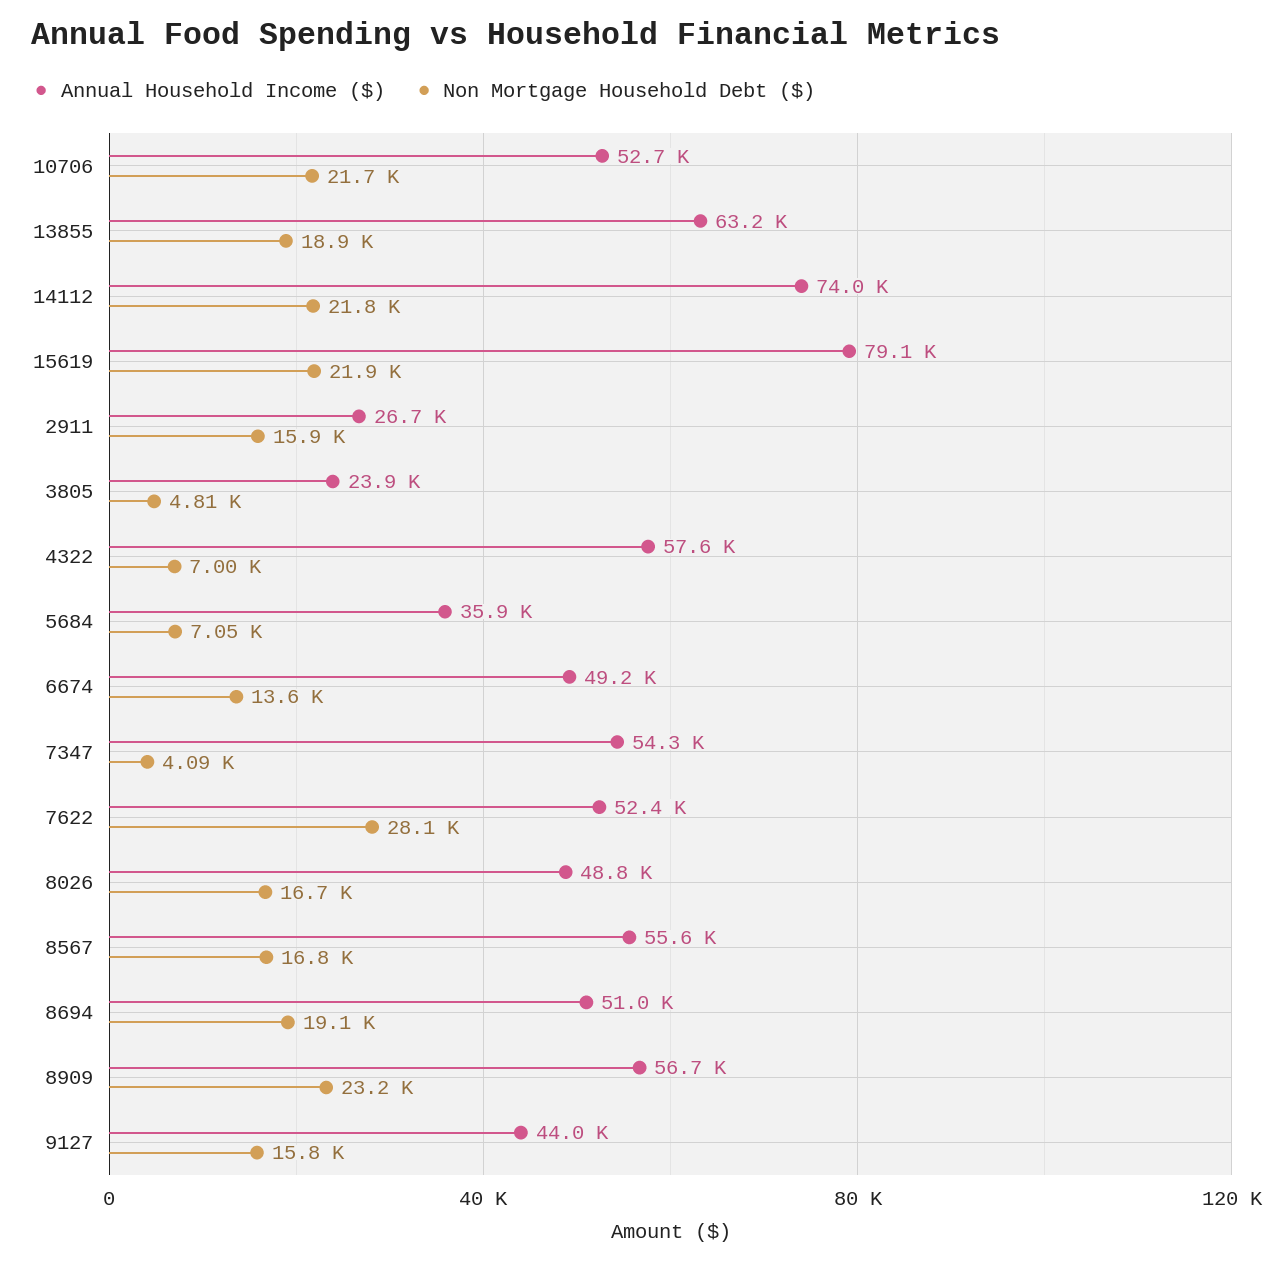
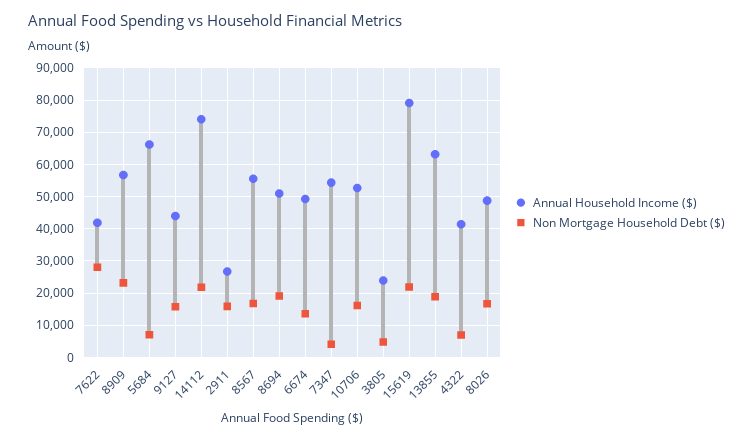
  {
    "Annual Household Income ($)": {
      "10706": 52700,
      "13855": 63200,
      "14112": 74000,
      "15619": 79100,
      "2911": 26700,
      "3805": 23900,
-     "4322": 57600,
+     "4322": 42000,
-     "5684": 35900,
+     "5684": 66000,
      "6674": 49200,
      "7347": 54300,
-     "7622": 52400,
+     "7622": 42000,
      "8026": 48800,
      "8567": 55600,
      "8694": 51000,
      "8909": 56700,
      "9127": 44000
    },
    "Non Mortgage Household Debt ($)": {
-     "10706": 21700,
+     "10706": 16000,
      "13855": 18900,
      "14112": 21800,
      "15619": 21900,
      "2911": 15900,
      "3805": 4810,
      "4322": 7000,
      "5684": 7050,
      "6674": 13600,
      "7347": 4090,
      "7622": 28100,
      "8026": 16700,
      "8567": 16800,
      "8694": 19100,
      "8909": 23200,
      "9127": 15800
    }
  }

